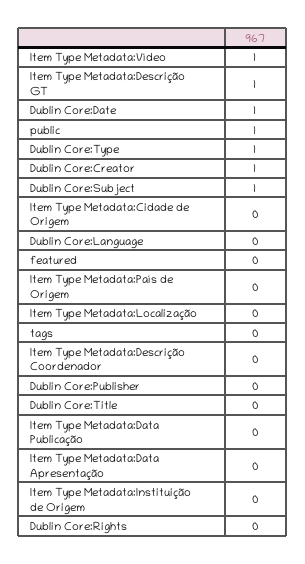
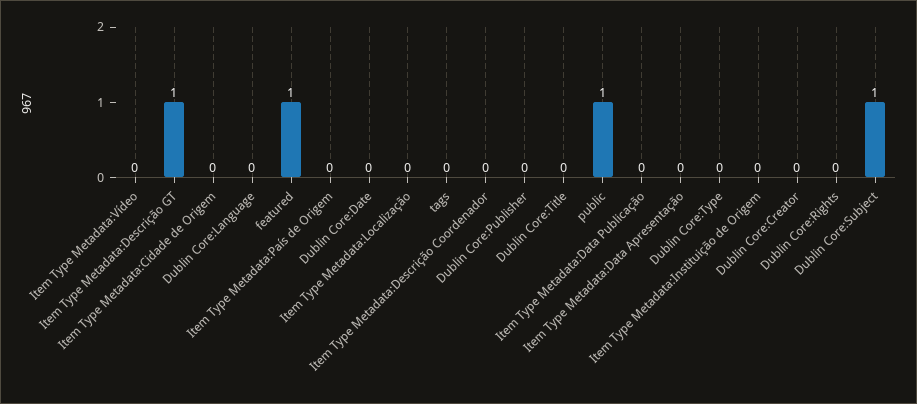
  {
-   "Item Type Metadata:Vídeo": 1,
+   "Item Type Metadata:Vídeo": 0,
    "Item Type Metadata:Descrição GT": 1,
-   "Dublin Core:Date": 1,
+   "Dublin Core:Date": 0,
    "public": 1,
-   "Dublin Core:Type": 1,
+   "Dublin Core:Type": 0,
-   "Dublin Core:Creator": 1,
+   "Dublin Core:Creator": 0,
    "Dublin Core:Subject": 1,
    "Item Type Metadata:Cidade de Origem": 0,
    "Dublin Core:Language": 0,
-   "featured": 0,
+   "featured": 1,
    "Item Type Metadata:País de Origem": 0,
    "Item Type Metadata:Localização": 0,
    "tags": 0,
    "Item Type Metadata:Descrição Coordenador": 0,
    "Dublin Core:Publisher": 0,
    "Dublin Core:Title": 0,
    "Item Type Metadata:Data Publicação": 0,
    "Item Type Metadata:Data Apresentação": 0,
    "Item Type Metadata:Instituição de Origem": 0,
    "Dublin Core:Rights": 0
  }

